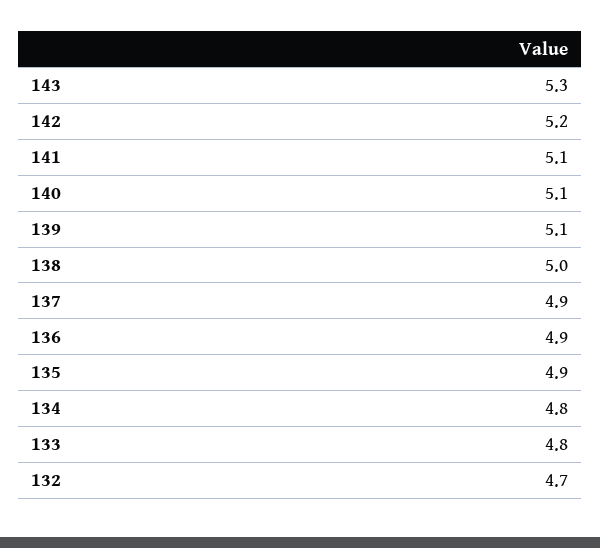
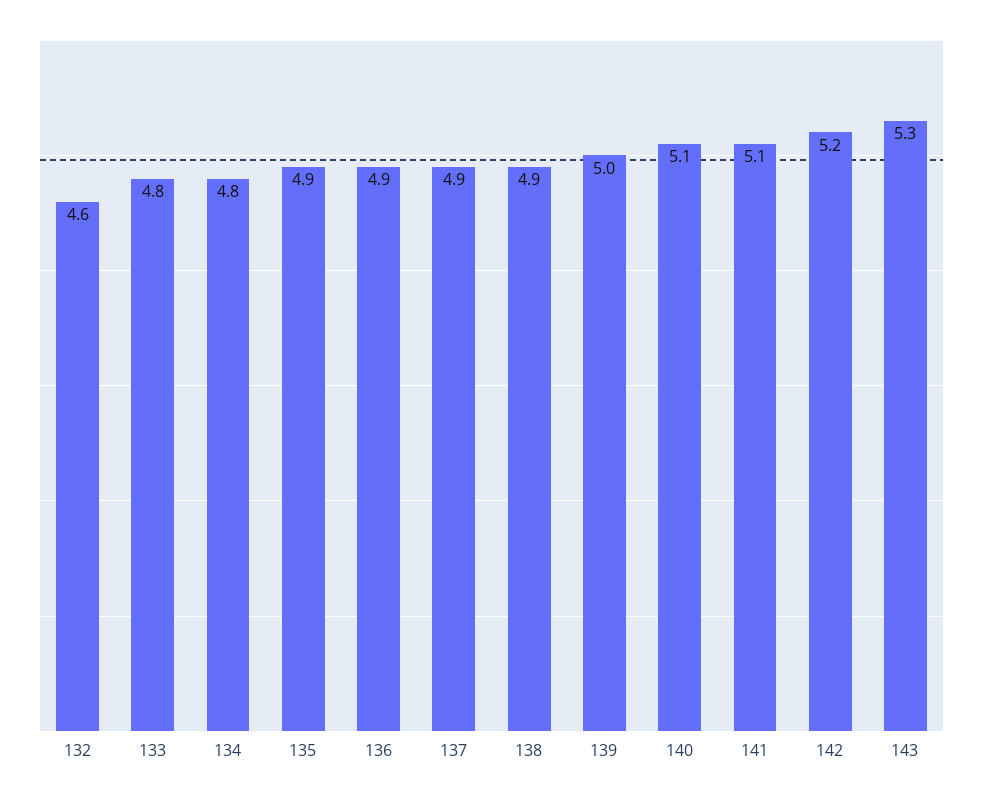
  {
    "143": 5.3,
    "142": 5.2,
    "141": 5.1,
    "140": 5.1,
-   "139": 5.1,
+   "139": 5,
-   "138": 5,
+   "138": 4.9,
    "137": 4.9,
    "136": 4.9,
    "135": 4.9,
    "134": 4.8,
    "133": 4.8,
-   "132": 4.7
+   "132": 4.6
  }

